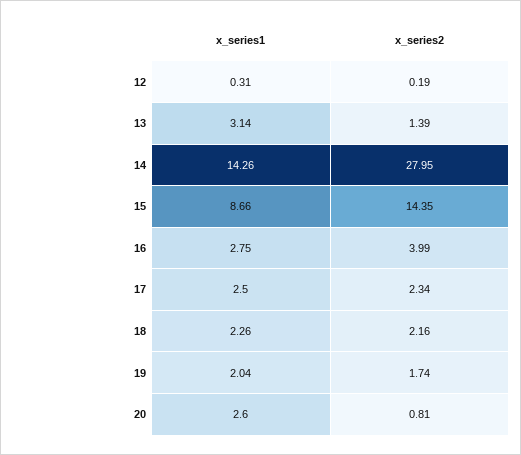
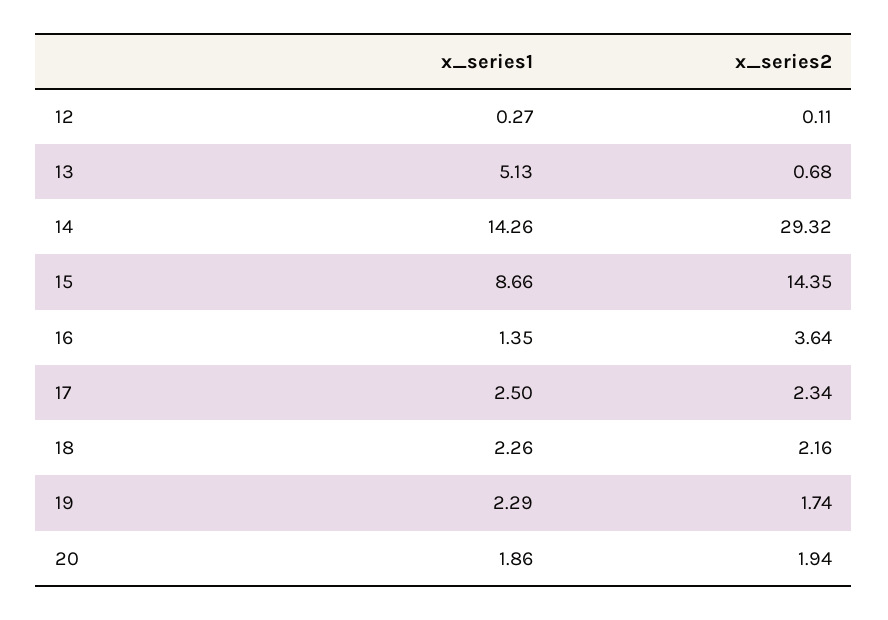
  {
    "x_series1": {
-     "12": 0.31,
+     "12": 0.27,
-     "13": 3.14,
+     "13": 5.13,
      "14": 14.26,
      "15": 8.66,
-     "16": 2.75,
+     "16": 1.35,
      "17": 2.5,
      "18": 2.26,
-     "19": 2.04,
+     "19": 2.29,
-     "20": 2.6
+     "20": 1.86
    },
    "x_series2": {
-     "12": 0.19,
+     "12": 0.11,
-     "13": 1.39,
+     "13": 0.68,
-     "14": 27.95,
+     "14": 29.32,
      "15": 14.35,
-     "16": 3.99,
+     "16": 3.64,
      "17": 2.34,
      "18": 2.16,
      "19": 1.74,
-     "20": 0.81
+     "20": 1.94
    }
  }

